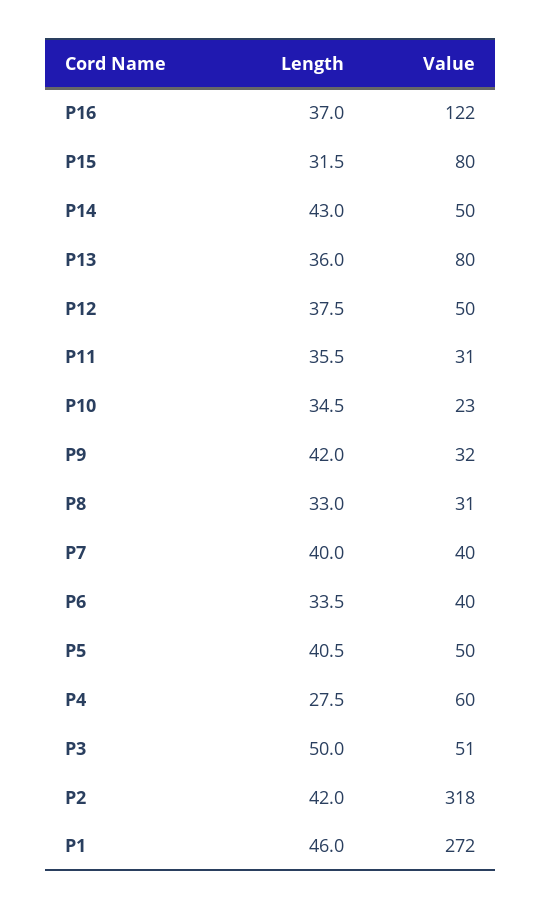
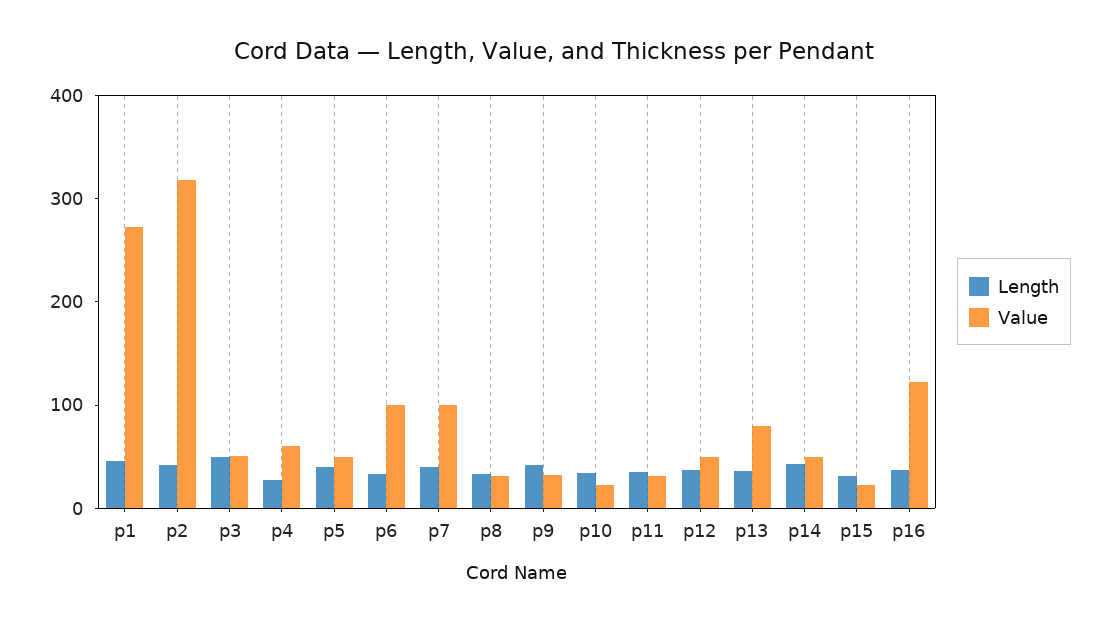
  {
    "Length": {
      "P16": 37,
      "P15": 31.5,
      "P14": 43,
      "P13": 36,
      "P12": 37.5,
      "P11": 35.5,
      "P10": 34.5,
      "P9": 42,
      "P8": 33,
      "P7": 40,
      "P6": 33.5,
      "P5": 40.5,
      "P4": 27.5,
      "P3": 50,
      "P2": 42,
      "P1": 46
    },
    "Value": {
      "P16": 122,
-     "P15": 80,
+     "P15": 20,
      "P14": 50,
      "P13": 80,
      "P12": 50,
      "P11": 31,
      "P10": 23,
      "P9": 32,
      "P8": 31,
-     "P7": 40,
+     "P7": 100,
-     "P6": 40,
+     "P6": 100,
      "P5": 50,
      "P4": 60,
      "P3": 51,
      "P2": 318,
      "P1": 272
    }
  }

